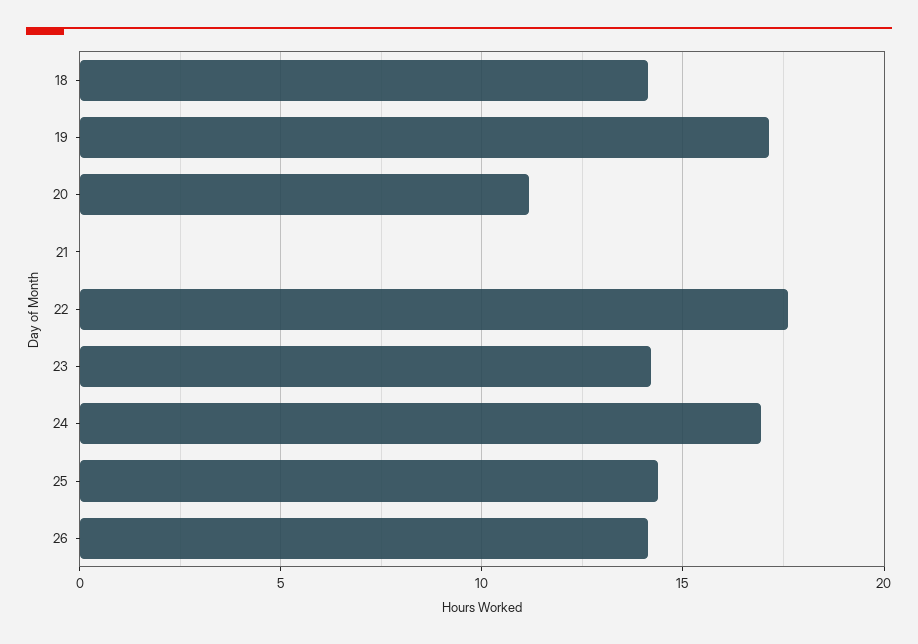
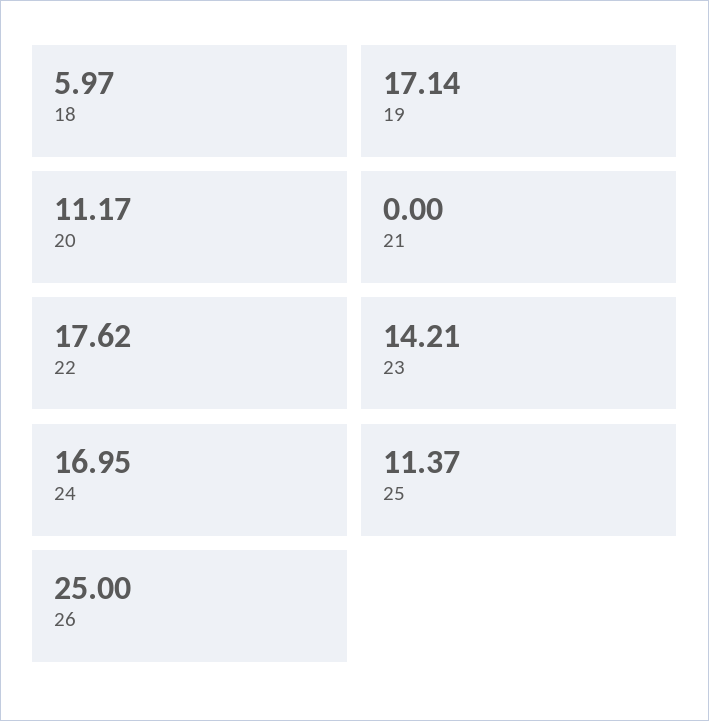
  {
-   "18": 14,
+   "18": 5.97,
    "19": 17.14,
    "20": 11.17,
    "21": 0,
    "22": 17.62,
    "23": 14.21,
    "24": 16.95,
-   "25": 14.5,
+   "25": 11.37,
-   "26": 14
+   "26": 25
  }

